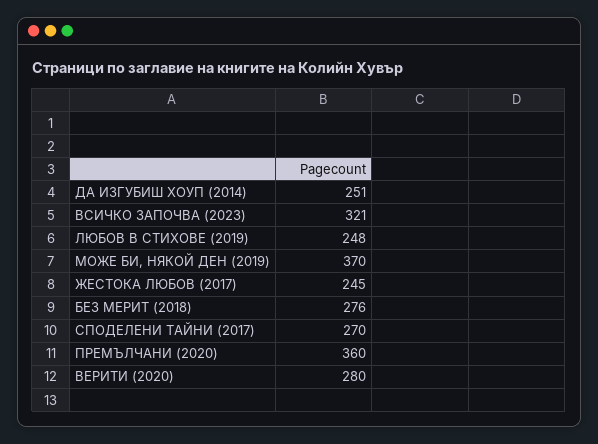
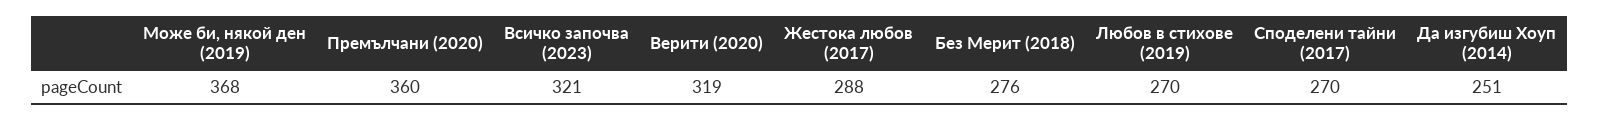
  {
    "ДА ИЗГУБИШ ХОУП (2014)": 251,
    "ВСИЧКО ЗАПОЧВА (2023)": 321,
-   "ЛЮБОВ В СТИХОВЕ (2019)": 248,
+   "ЛЮБОВ В СТИХОВЕ (2019)": 270,
-   "МОЖЕ БИ, НЯКОЙ ДЕН (2019)": 370,
+   "МОЖЕ БИ, НЯКОЙ ДЕН (2019)": 368,
-   "ЖЕСТОКА ЛЮБОВ (2017)": 245,
+   "ЖЕСТОКА ЛЮБОВ (2017)": 288,
    "БЕЗ МЕРИТ (2018)": 276,
    "СПОДЕЛЕНИ ТАЙНИ (2017)": 270,
    "ПРЕМЪЛЧАНИ (2020)": 360,
-   "ВЕРИТИ (2020)": 280
+   "ВЕРИТИ (2020)": 319
  }

